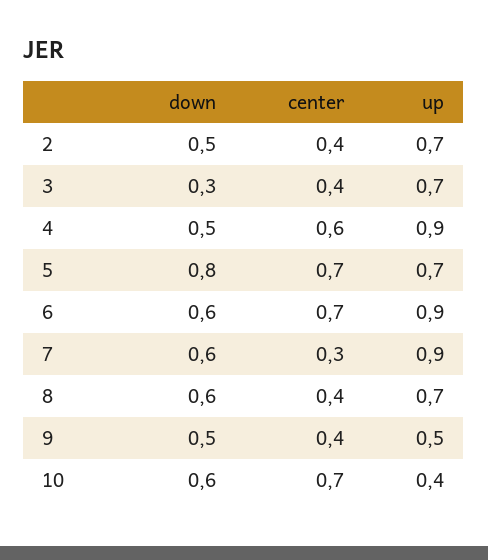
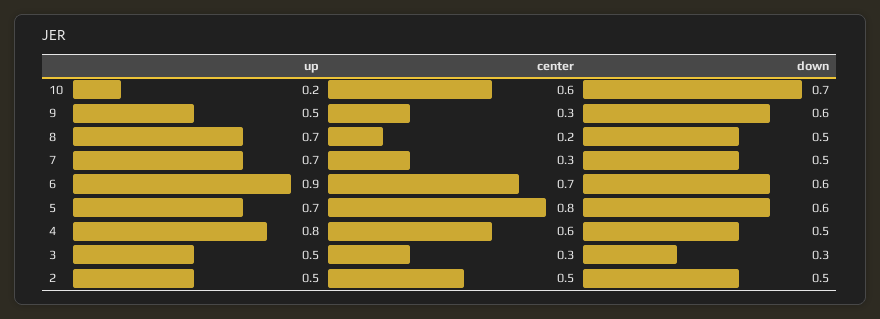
  {
    "down": {
      "2": 0.5,
      "3": 0.3,
      "4": 0.5,
-     "5": 0.8,
+     "5": 0.6,
      "6": 0.6,
-     "7": 0.6,
+     "7": 0.5,
-     "8": 0.6,
+     "8": 0.5,
-     "9": 0.5,
+     "9": 0.6,
-     "10": 0.6
+     "10": 0.7
    },
    "center": {
-     "2": 0.4,
+     "2": 0.5,
-     "3": 0.4,
+     "3": 0.3,
      "4": 0.6,
-     "5": 0.7,
+     "5": 0.8,
      "6": 0.7,
      "7": 0.3,
-     "8": 0.4,
+     "8": 0.2,
-     "9": 0.4,
+     "9": 0.3,
-     "10": 0.7
+     "10": 0.6
    },
    "up": {
-     "2": 0.7,
+     "2": 0.5,
-     "3": 0.7,
+     "3": 0.5,
-     "4": 0.9,
+     "4": 0.8,
      "5": 0.7,
      "6": 0.9,
-     "7": 0.9,
+     "7": 0.7,
      "8": 0.7,
      "9": 0.5,
-     "10": 0.4
+     "10": 0.2
    }
  }

